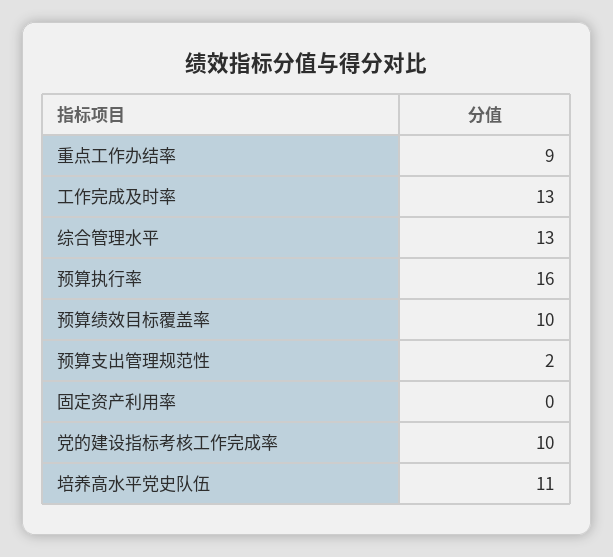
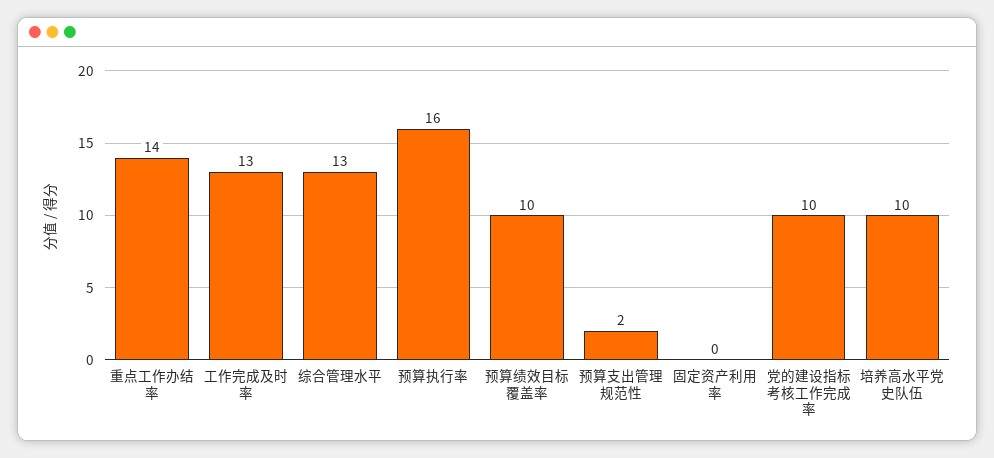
  {
-   "重点工作办结率": 9,
+   "重点工作办结率": 14,
    "工作完成及时率": 13,
    "综合管理水平": 13,
    "预算执行率": 16,
    "预算绩效目标覆盖率": 10,
    "预算支出管理规范性": 2,
    "固定资产利用率": 0,
    "党的建设指标考核工作完成率": 10,
-   "培养高水平党史队伍": 11
+   "培养高水平党史队伍": 10
  }

